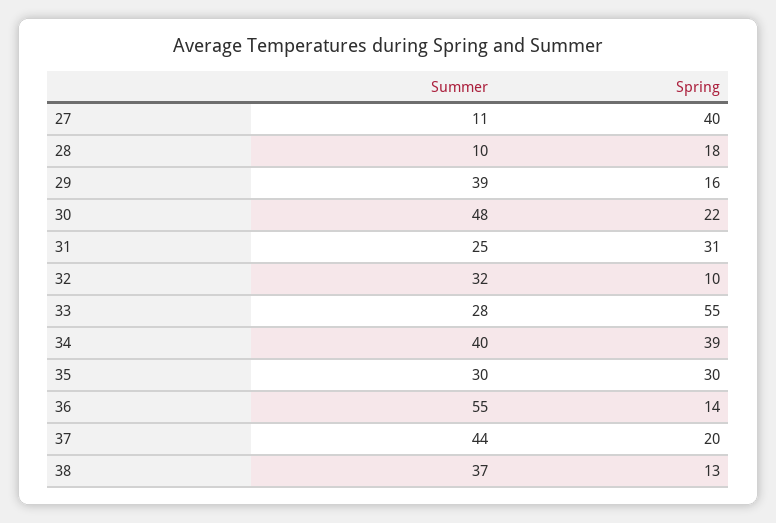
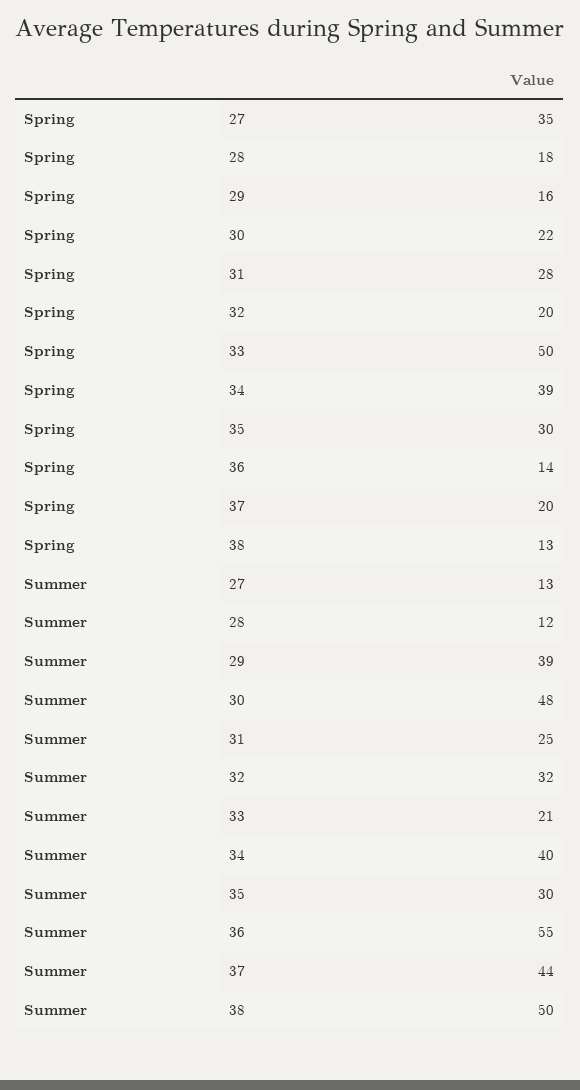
  {
    "Summer": {
-     "27": 11,
+     "27": 13,
-     "28": 10,
+     "28": 12,
      "29": 39,
      "30": 48,
      "31": 25,
      "32": 32,
-     "33": 28,
+     "33": 21,
      "34": 40,
      "35": 30,
      "36": 55,
      "37": 44,
-     "38": 37
+     "38": 50
    },
    "Spring": {
-     "27": 40,
+     "27": 35,
      "28": 18,
      "29": 16,
      "30": 22,
-     "31": 31,
+     "31": 28,
-     "32": 10,
+     "32": 20,
-     "33": 55,
+     "33": 50,
      "34": 39,
      "35": 30,
      "36": 14,
      "37": 20,
      "38": 13
    }
  }

